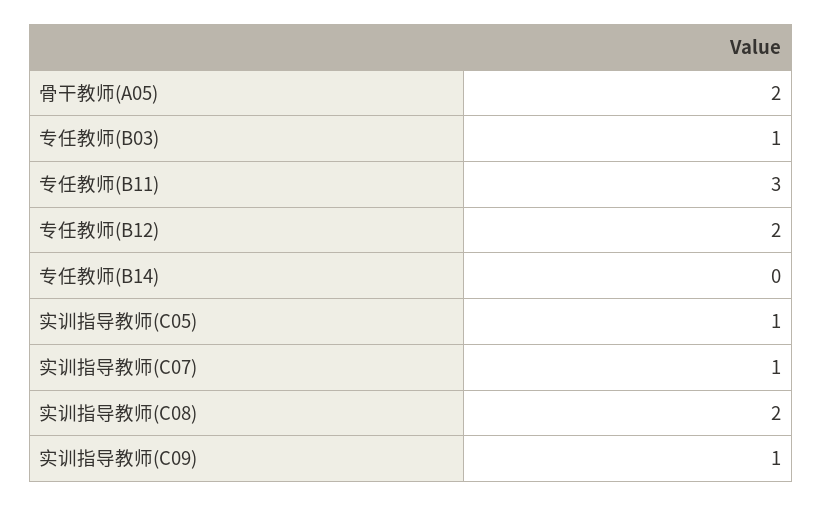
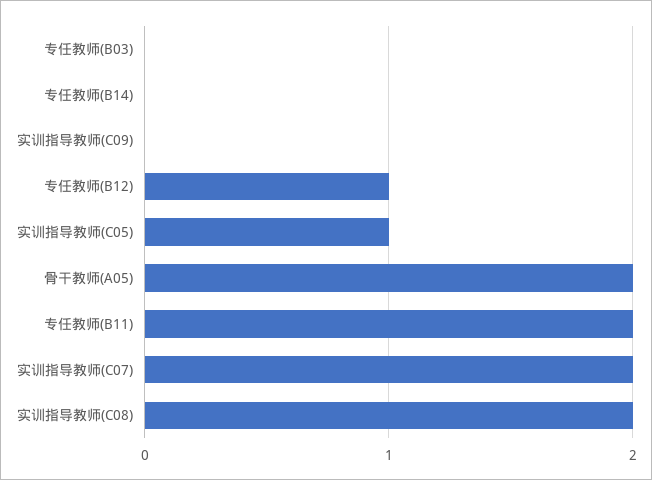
  {
    "骨干教师(A05)": 2,
-   "专任教师(B03)": 1,
+   "专任教师(B03)": 0,
-   "专任教师(B11)": 3,
+   "专任教师(B11)": 2,
-   "专任教师(B12)": 2,
+   "专任教师(B12)": 1,
    "专任教师(B14)": 0,
    "实训指导教师(C05)": 1,
-   "实训指导教师(C07)": 1,
+   "实训指导教师(C07)": 2,
    "实训指导教师(C08)": 2,
-   "实训指导教师(C09)": 1
+   "实训指导教师(C09)": 0
  }

